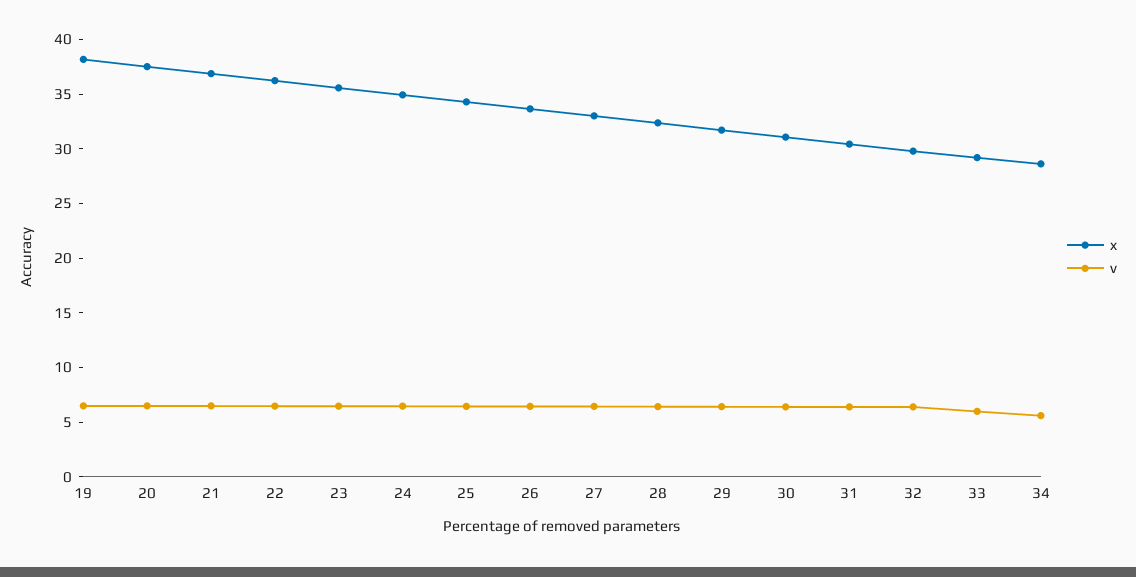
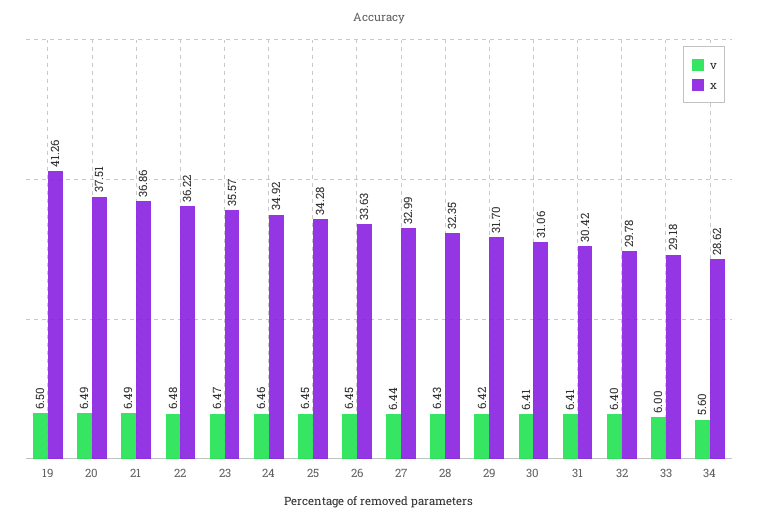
  {
    "x": {
-     "19": 38,
+     "19": 41.26,
      "20": 37.51,
      "21": 36.86,
      "22": 36.22,
      "23": 35.57,
      "24": 34.92,
      "25": 34.28,
      "26": 33.63,
      "27": 32.99,
      "28": 32.35,
      "29": 31.7,
      "30": 31.06,
      "31": 30.42,
      "32": 29.78,
      "33": 29.18,
      "34": 28.62
    },
    "v": {
      "19": 6.5,
      "20": 6.49,
      "21": 6.49,
      "22": 6.48,
      "23": 6.47,
      "24": 6.46,
      "25": 6.45,
      "26": 6.45,
      "27": 6.44,
      "28": 6.43,
      "29": 6.42,
      "30": 6.41,
      "31": 6.41,
      "32": 6.4,
      "33": 6,
      "34": 5.6
    }
  }

